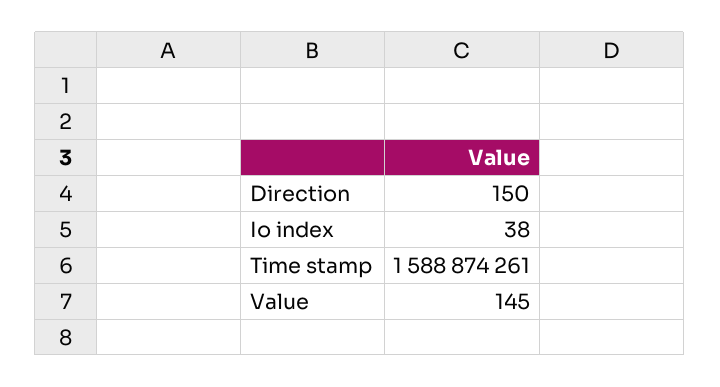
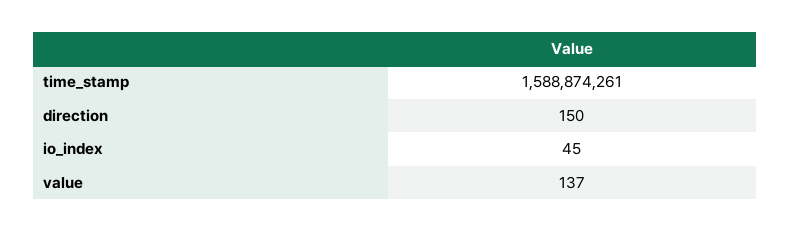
  {
    "Direction": 150,
-   "Io index": 38,
+   "Io index": 45,
    "Time stamp": 1588874261,
-   "Value": 145
+   "Value": 137
  }

